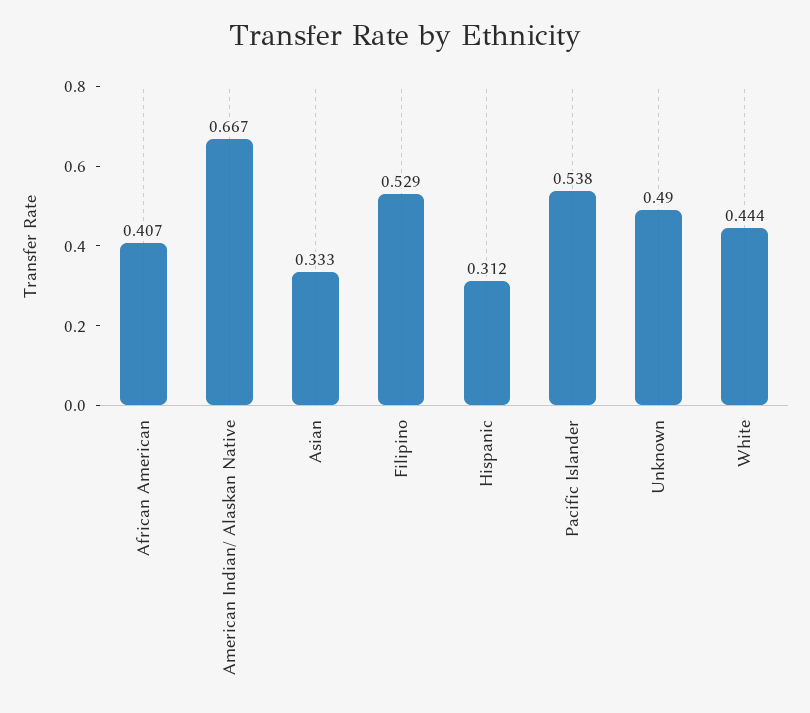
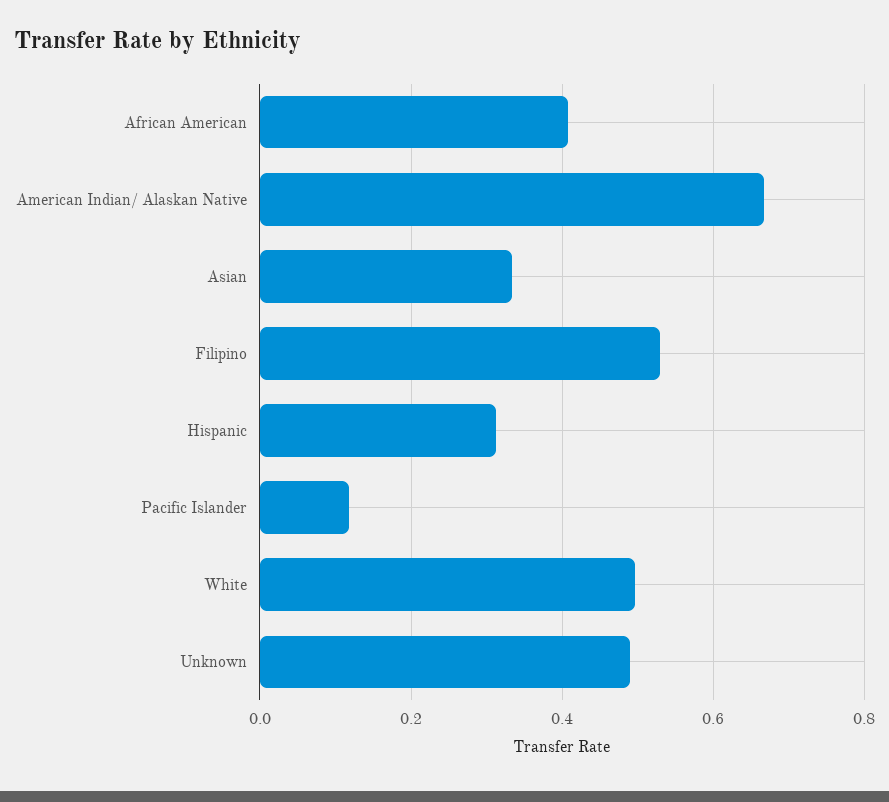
  {
    "African American": 0.407,
    "American Indian/ Alaskan Native": 0.667,
    "Asian": 0.333,
    "Filipino": 0.529,
    "Hispanic": 0.312,
-   "Pacific Islander": 0.538,
+   "Pacific Islander": 0.12,
    "Unknown": 0.49,
-   "White": 0.444
+   "White": 0.5
  }

